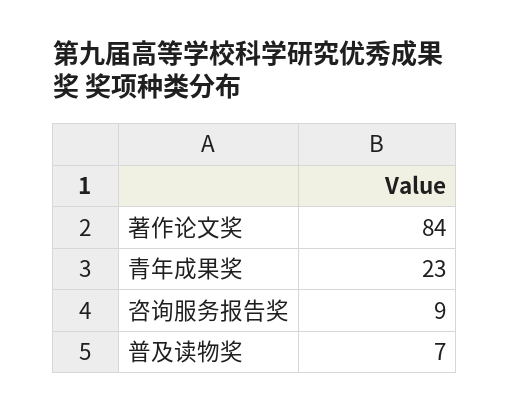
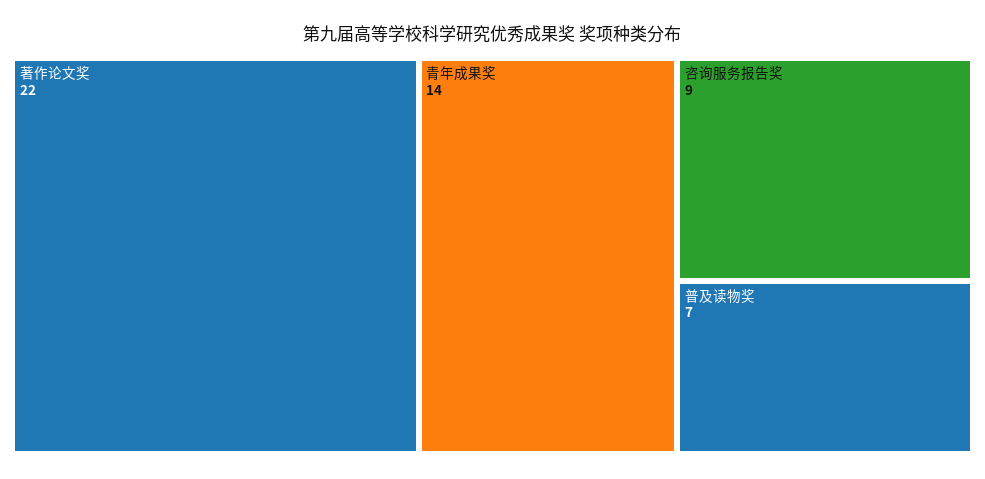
  {
-   "著作论文奖": 84,
+   "著作论文奖": 22,
-   "青年成果奖": 23,
+   "青年成果奖": 14,
    "咨询服务报告奖": 9,
    "普及读物奖": 7
  }

